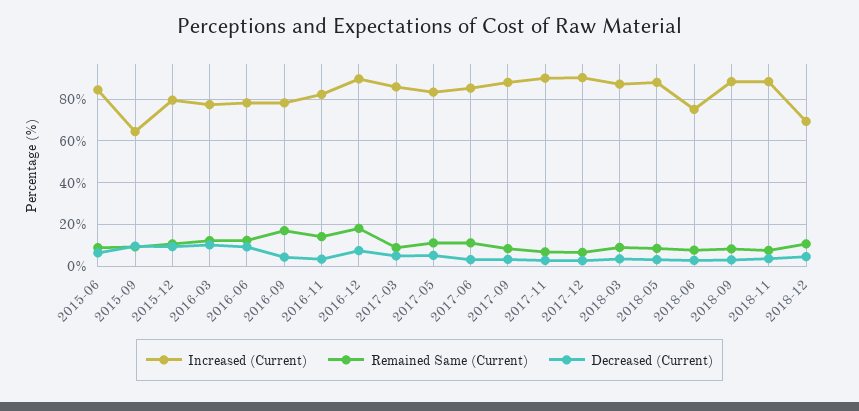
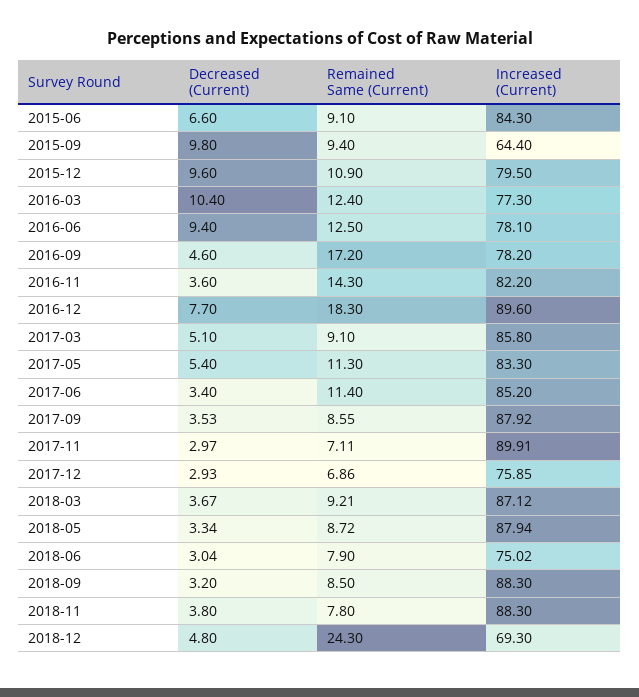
  {
    "Increased (Current)": {
      "2015-06": 84.3,
      "2015-09": 64.4,
      "2015-12": 79.5,
      "2016-03": 77.3,
      "2016-06": 78.1,
      "2016-09": 78.2,
      "2016-11": 82.2,
      "2016-12": 89.6,
      "2017-03": 85.8,
      "2017-05": 83.3,
      "2017-06": 85.2,
      "2017-09": 87.92,
      "2017-11": 89.91,
-     "2017-12": 90,
+     "2017-12": 75.85,
      "2018-03": 87.12,
      "2018-05": 87.94,
      "2018-06": 75.02,
      "2018-09": 88.3,
      "2018-11": 88.3,
      "2018-12": 69.3
    },
    "Remained Same (Current)": {
      "2015-06": 9.1,
      "2015-09": 9.4,
      "2015-12": 10.9,
      "2016-03": 12.4,
      "2016-06": 12.5,
      "2016-09": 17.2,
      "2016-11": 14.3,
      "2016-12": 18.3,
      "2017-03": 9.1,
      "2017-05": 11.3,
      "2017-06": 11.4,
      "2017-09": 8.55,
      "2017-11": 7.11,
      "2017-12": 6.86,
      "2018-03": 9.21,
      "2018-05": 8.72,
      "2018-06": 7.9,
      "2018-09": 8.5,
      "2018-11": 7.8,
-     "2018-12": 10
+     "2018-12": 24.3
    },
    "Decreased (Current)": {
      "2015-06": 6.6,
      "2015-09": 9.8,
      "2015-12": 9.6,
      "2016-03": 10.4,
      "2016-06": 9.4,
      "2016-09": 4.6,
      "2016-11": 3.6,
      "2016-12": 7.7,
      "2017-03": 5.1,
      "2017-05": 5.4,
      "2017-06": 3.4,
      "2017-09": 3.53,
      "2017-11": 2.97,
      "2017-12": 2.93,
      "2018-03": 3.67,
      "2018-05": 3.34,
      "2018-06": 3.04,
      "2018-09": 3.2,
      "2018-11": 3.8,
      "2018-12": 4.8
    }
  }

